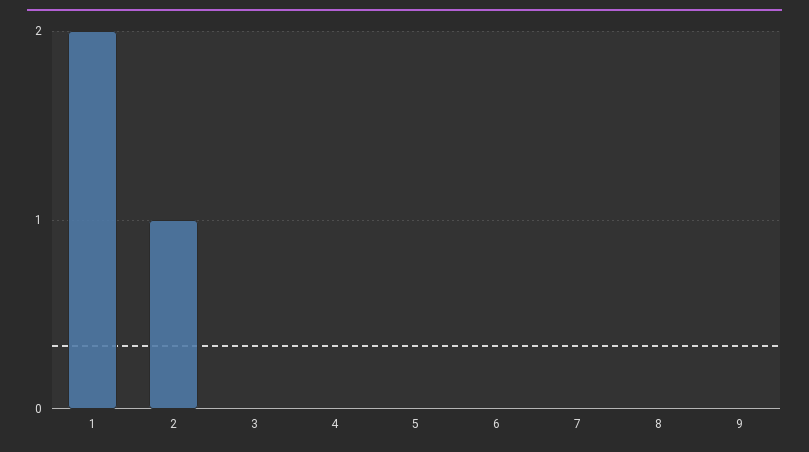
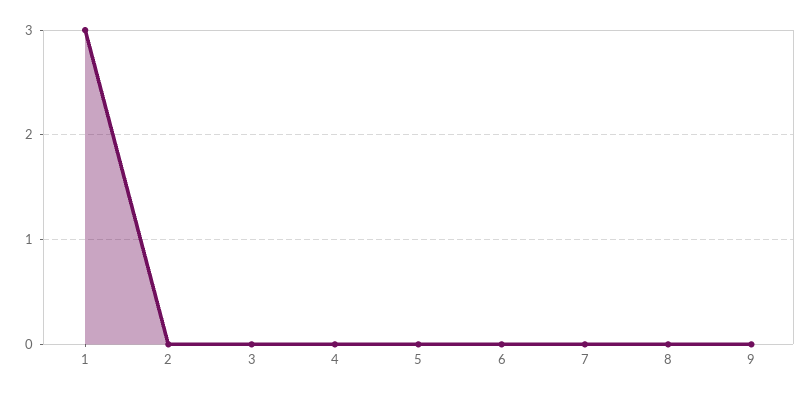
  {
-   "1": 2,
+   "1": 3,
-   "2": 1,
+   "2": 0,
    "3": 0,
    "4": 0,
    "5": 0,
    "6": 0,
    "7": 0,
    "8": 0,
    "9": 0
  }

